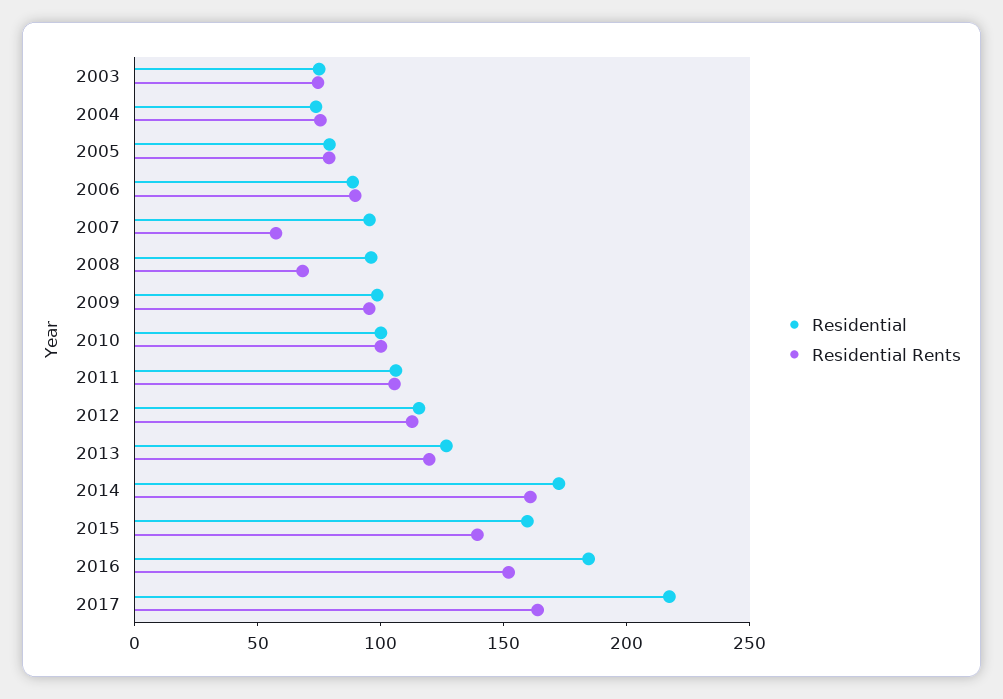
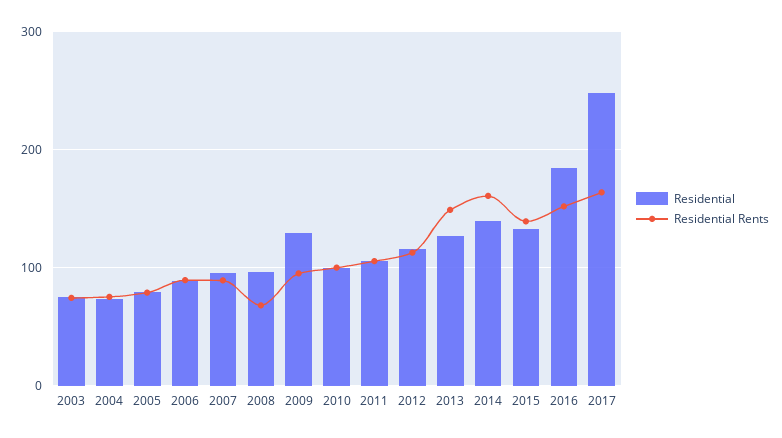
  {
    "Residential": {
      "2003": 70,
      "2004": 70,
      "2005": 80,
      "2006": 90,
      "2007": 100,
      "2008": 100,
-     "2009": 100,
+     "2009": 130,
      "2010": 100,
      "2011": 110,
      "2012": 120,
      "2013": 130,
-     "2014": 170,
+     "2014": 140,
-     "2015": 160,
+     "2015": 130,
      "2016": 180,
-     "2017": 220
+     "2017": 250
    },
    "Residential Rents": {
      "2003": 70,
      "2004": 80,
      "2005": 80,
      "2006": 90,
-     "2007": 60,
+     "2007": 90,
      "2008": 70,
      "2009": 100,
      "2010": 100,
      "2011": 110,
      "2012": 110,
-     "2013": 120,
+     "2013": 150,
      "2014": 160,
      "2015": 140,
      "2016": 150,
      "2017": 160
    }
  }

